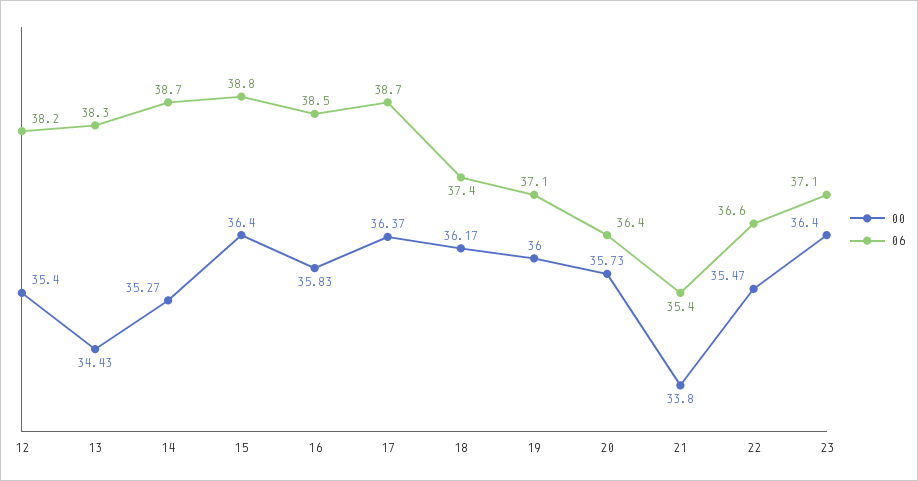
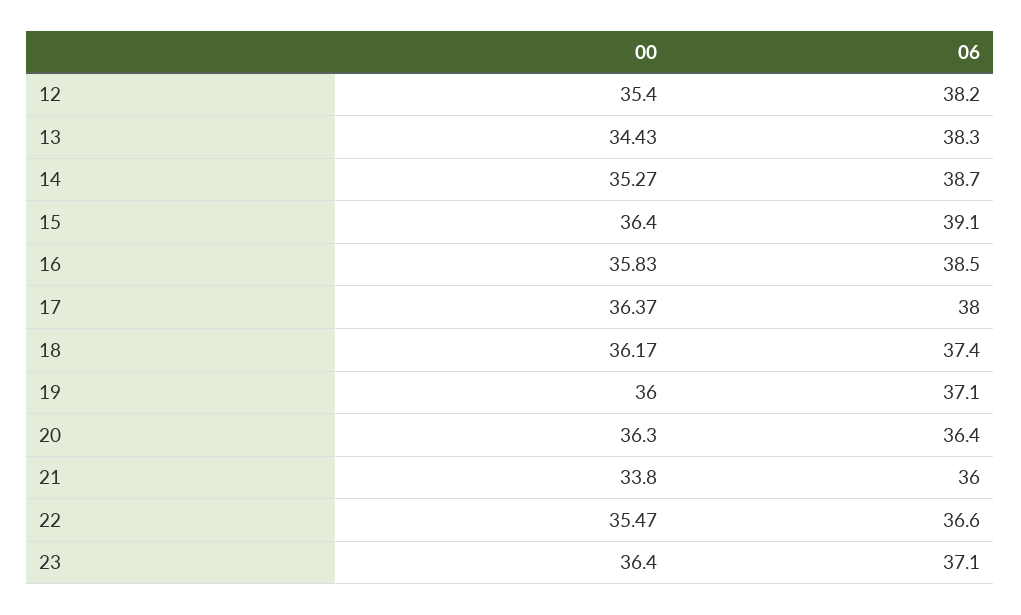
  {
    "00": {
      "12": 35.4,
      "13": 34.43,
      "14": 35.27,
      "15": 36.4,
      "16": 35.83,
      "17": 36.37,
      "18": 36.17,
      "19": 36,
-     "20": 35.73,
+     "20": 36.3,
      "21": 33.8,
      "22": 35.47,
      "23": 36.4
    },
    "06": {
      "12": 38.2,
      "13": 38.3,
      "14": 38.7,
-     "15": 38.8,
+     "15": 39.1,
      "16": 38.5,
-     "17": 38.7,
+     "17": 38,
      "18": 37.4,
      "19": 37.1,
      "20": 36.4,
-     "21": 35.4,
+     "21": 36,
      "22": 36.6,
      "23": 37.1
    }
  }

